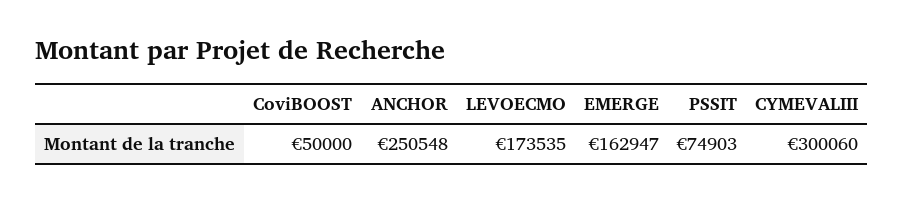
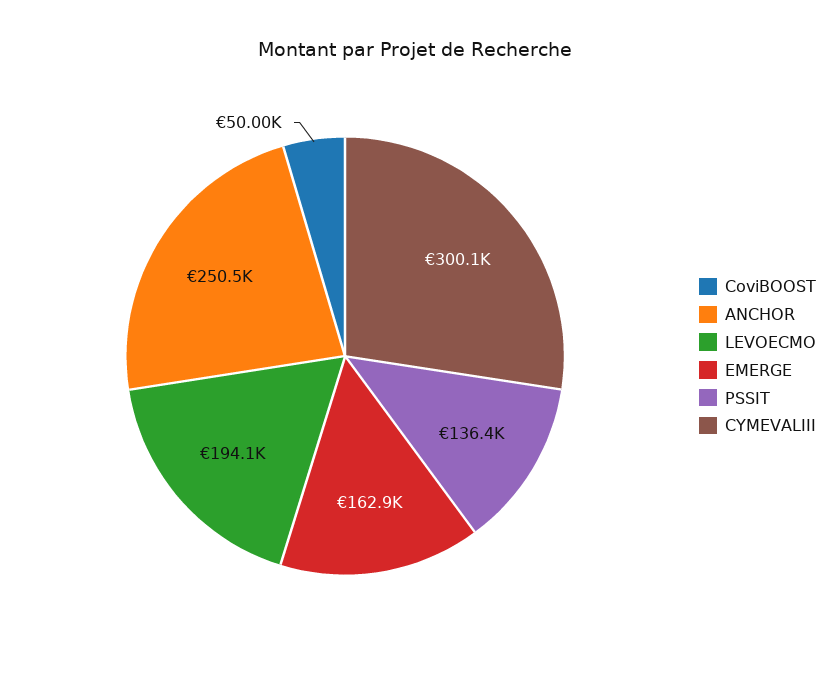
  {
    "CoviBOOST": 50000,
    "ANCHOR": 250548,
-   "LEVOECMO": 173535,
+   "LEVOECMO": 194100,
    "EMERGE": 162947,
-   "PSSIT": 74903,
+   "PSSIT": 136400,
    "CYMEVALIII": 300060
  }

